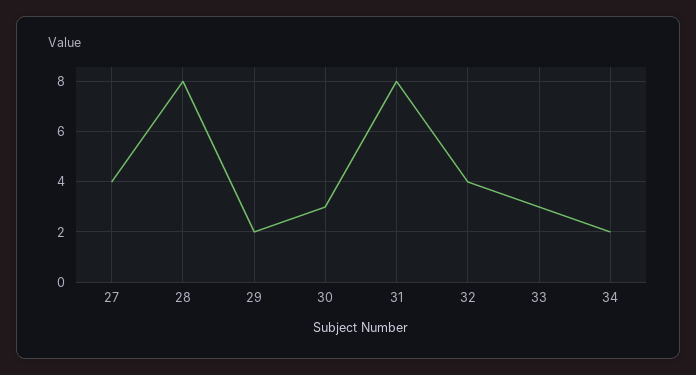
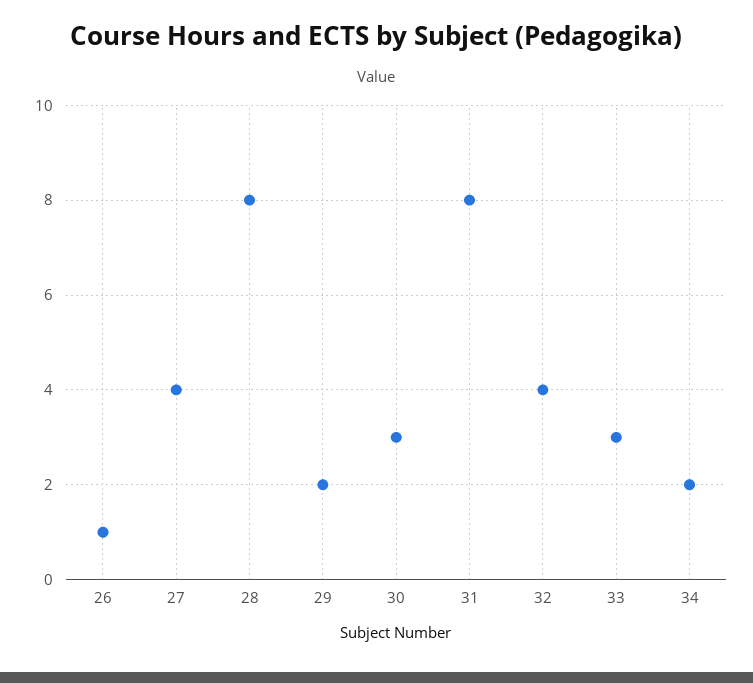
  {
    "27": 4,
    "28": 8,
    "29": 2,
    "30": 3,
    "31": 8,
    "32": 4,
    "33": 3,
-   "34": 2
+   "34": 2,
+   "26": 1
  }

